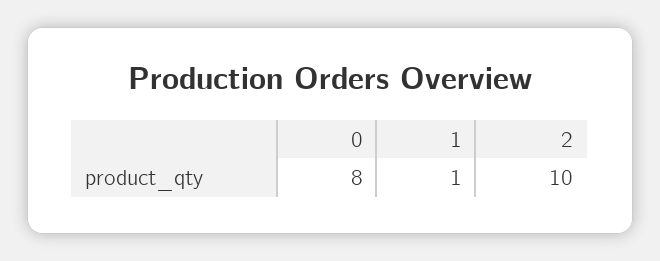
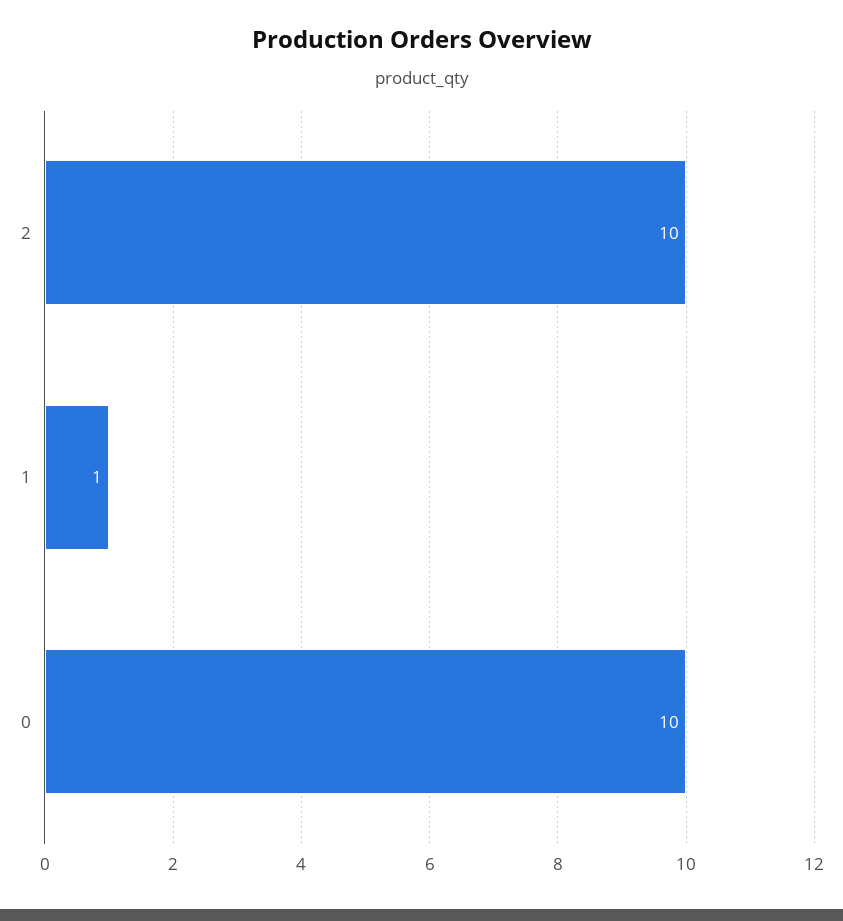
  {
-   "0": 8,
+   "0": 10,
    "1": 1,
    "2": 10
  }

